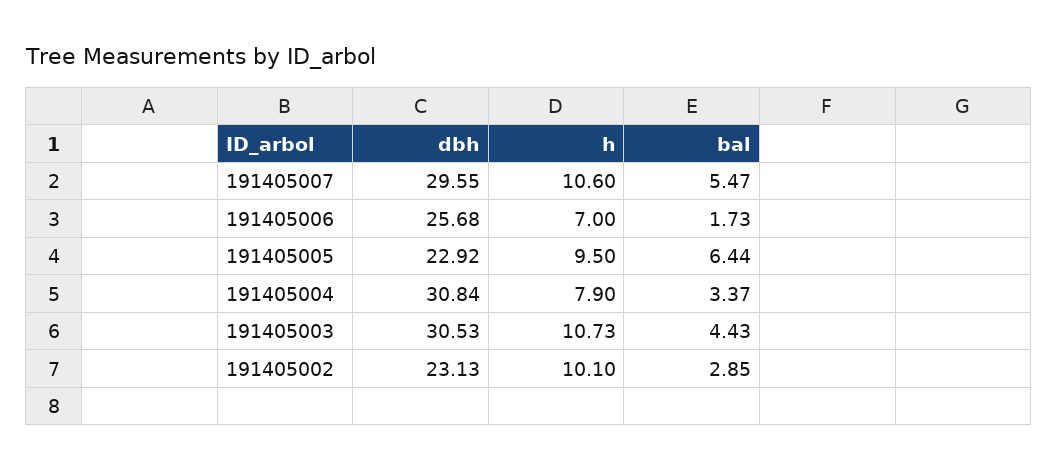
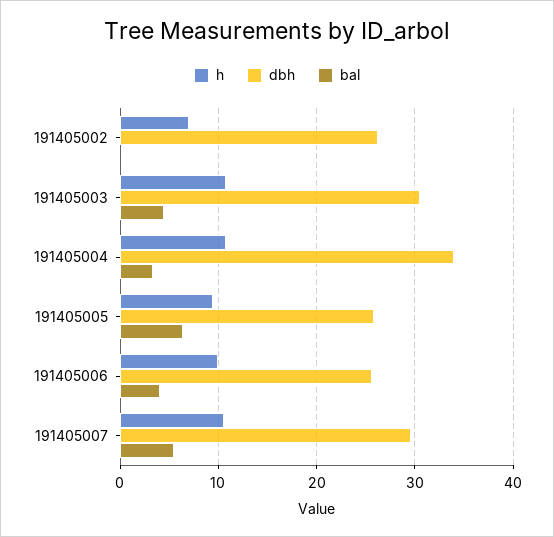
  {
    "dbh": {
      "191405007": 29.55,
      "191405006": 25.68,
-     "191405005": 22.92,
+     "191405005": 26,
-     "191405004": 30.84,
+     "191405004": 34,
      "191405003": 30.53,
-     "191405002": 23.13
+     "191405002": 26
    },
    "h": {
      "191405007": 10.6,
-     "191405006": 7,
+     "191405006": 10,
      "191405005": 9.5,
-     "191405004": 7.9,
+     "191405004": 11,
      "191405003": 10.73,
-     "191405002": 10.1
+     "191405002": 7
    },
    "bal": {
      "191405007": 5.47,
-     "191405006": 1.73,
+     "191405006": 4,
      "191405005": 6.44,
      "191405004": 3.37,
      "191405003": 4.43,
-     "191405002": 2.85
+     "191405002": 0
    }
  }

